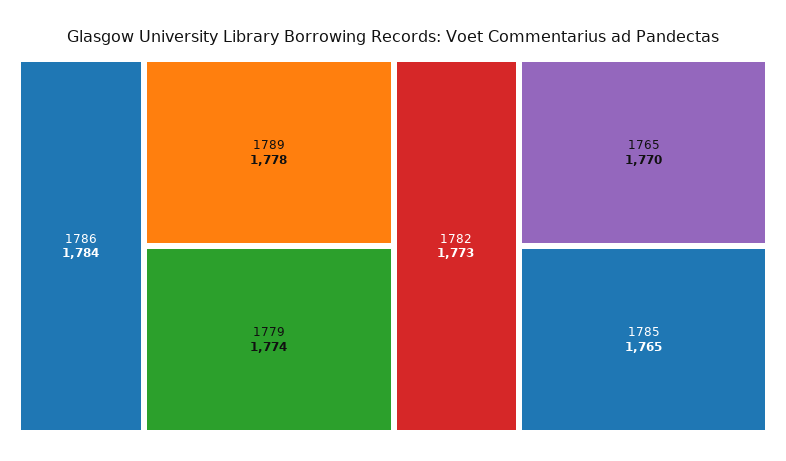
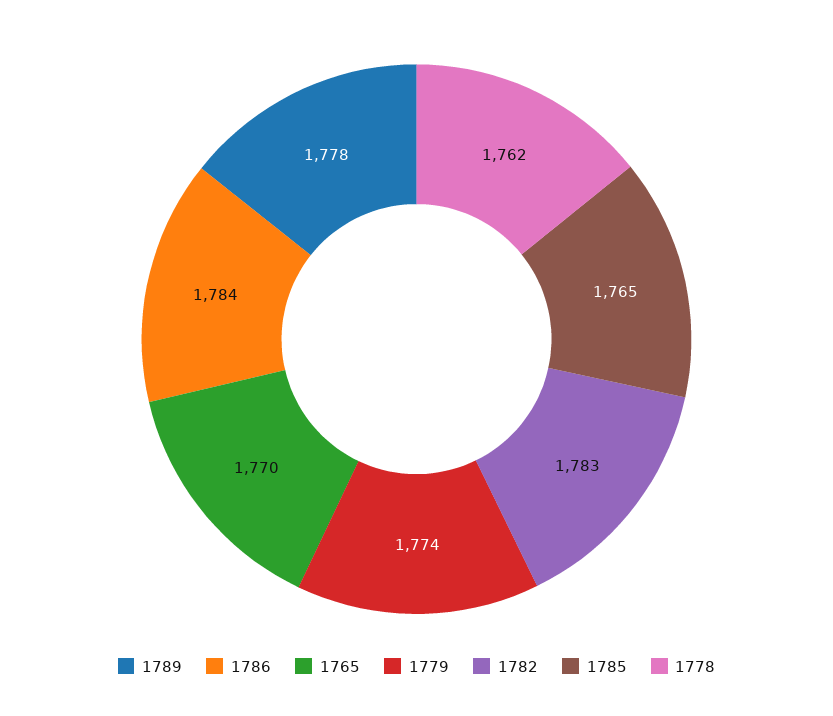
  {
    "1786": 1784,
    "1789": 1778,
    "1779": 1774,
-   "1782": 1773,
+   "1782": 1783,
    "1765": 1770,
-   "1785": 1765
+   "1785": 1765,
+   "1778": 1762
  }

